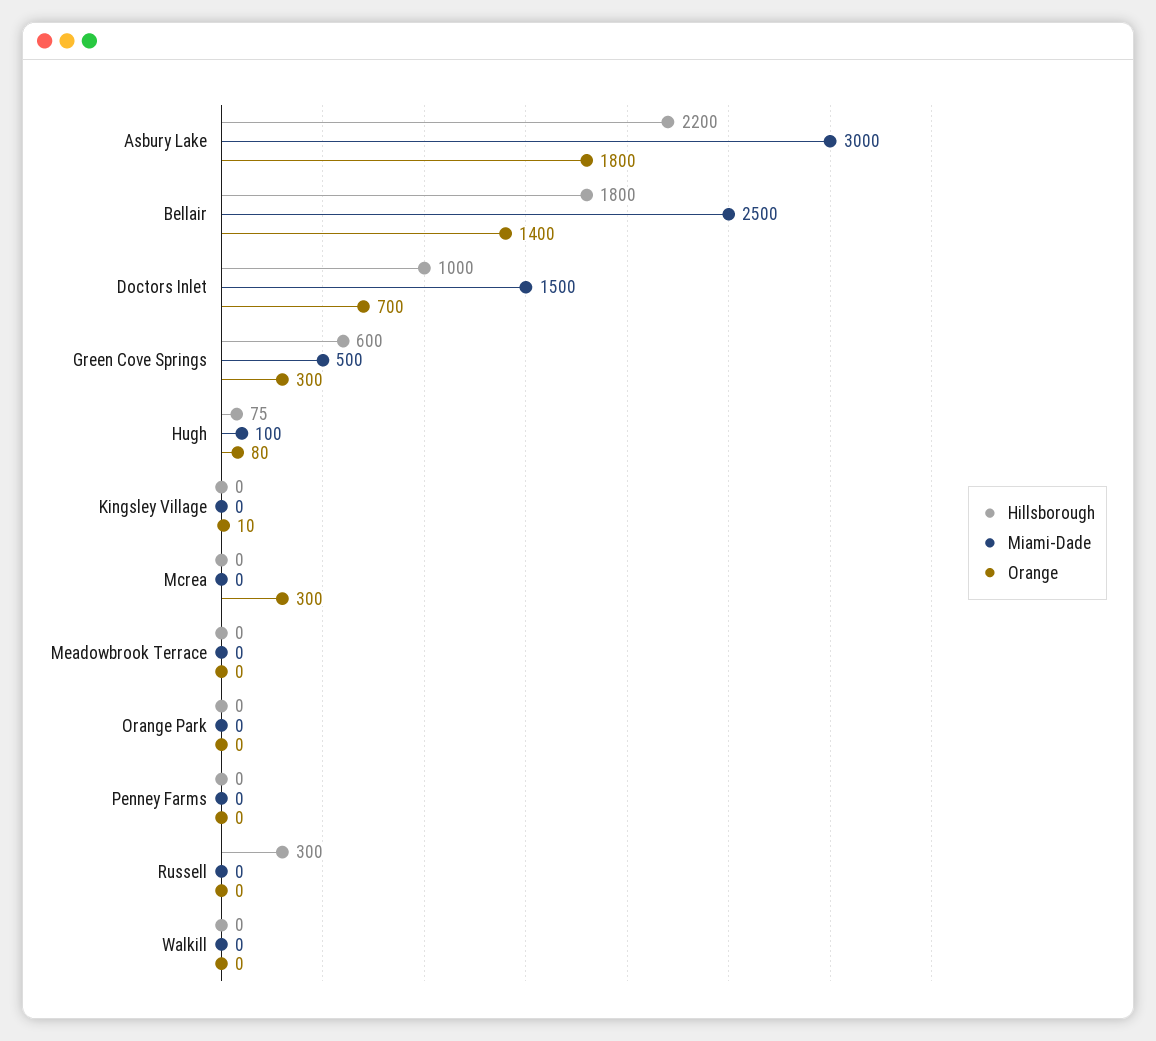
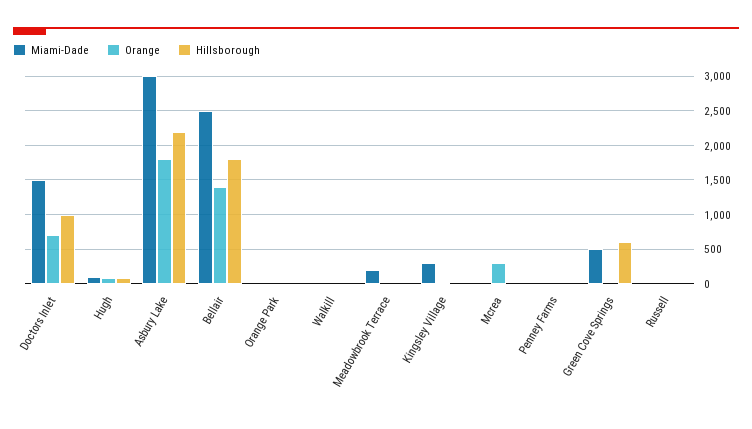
  {
    "Hillsborough": {
      "Asbury Lake": 2200,
      "Bellair": 1800,
      "Doctors Inlet": 1000,
      "Green Cove Springs": 600,
      "Hugh": 75,
      "Kingsley Village": 0,
      "Mcrea": 0,
      "Meadowbrook Terrace": 0,
      "Orange Park": 0,
      "Penney Farms": 0,
-     "Russell": 300,
+     "Russell": 0,
      "Walkill": 0
    },
    "Miami-Dade": {
      "Asbury Lake": 3000,
      "Bellair": 2500,
      "Doctors Inlet": 1500,
      "Green Cove Springs": 500,
      "Hugh": 100,
-     "Kingsley Village": 0,
+     "Kingsley Village": 300,
      "Mcrea": 0,
-     "Meadowbrook Terrace": 0,
+     "Meadowbrook Terrace": 200,
      "Orange Park": 0,
      "Penney Farms": 0,
      "Russell": 0,
      "Walkill": 0
    },
    "Orange": {
      "Asbury Lake": 1800,
      "Bellair": 1400,
      "Doctors Inlet": 700,
-     "Green Cove Springs": 300,
+     "Green Cove Springs": 0,
      "Hugh": 80,
      "Kingsley Village": 10,
      "Mcrea": 300,
      "Meadowbrook Terrace": 0,
      "Orange Park": 0,
      "Penney Farms": 0,
      "Russell": 0,
      "Walkill": 0
    }
  }

